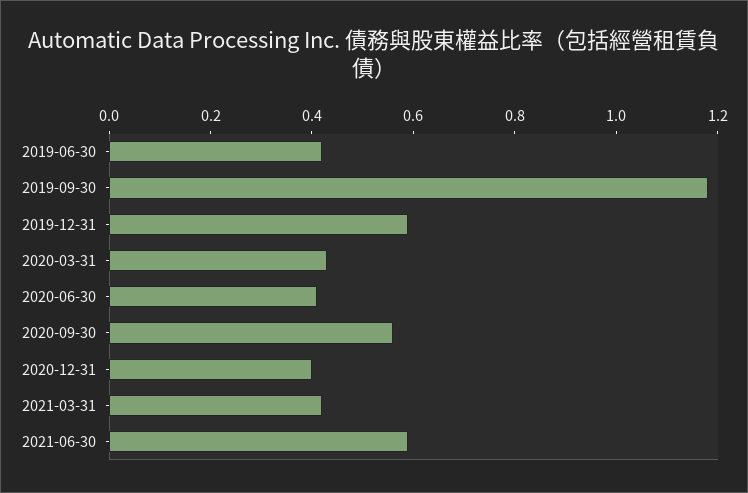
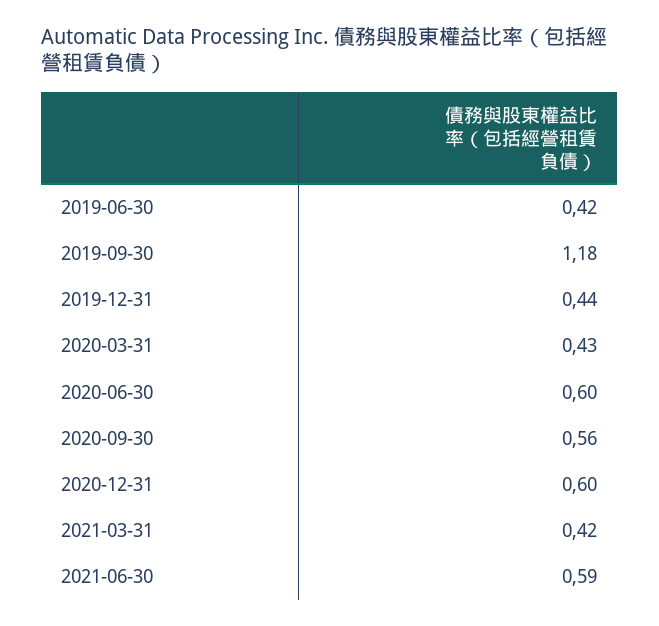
  {
    "2019-06-30": 0.42,
    "2019-09-30": 1.18,
-   "2019-12-31": 0.6,
+   "2019-12-31": 0.44,
    "2020-03-31": 0.43,
-   "2020-06-30": 0.4,
+   "2020-06-30": 0.6,
    "2020-09-30": 0.56,
-   "2020-12-31": 0.4,
+   "2020-12-31": 0.6,
    "2021-03-31": 0.42,
    "2021-06-30": 0.59
  }

